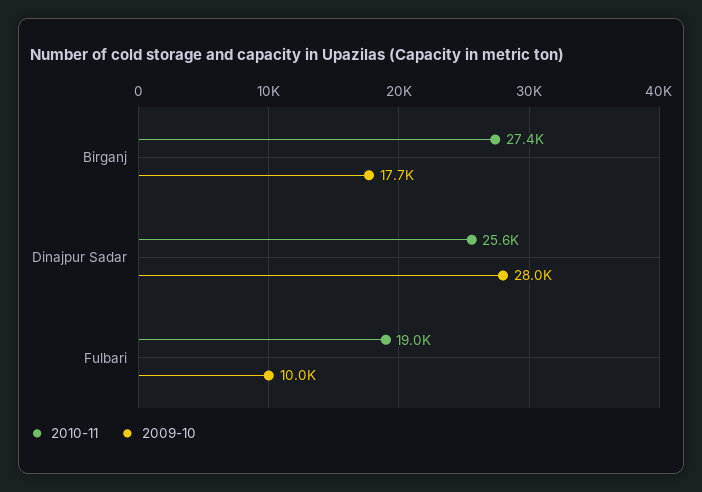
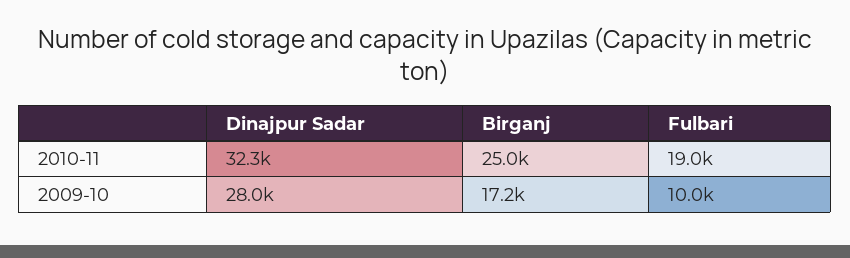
  {
    "2010-11": {
-     "Birganj": 27400,
+     "Birganj": 25000,
-     "Dinajpur Sadar": 25600,
+     "Dinajpur Sadar": 32300,
      "Fulbari": 19000
    },
    "2009-10": {
-     "Birganj": 17700,
+     "Birganj": 17200,
      "Dinajpur Sadar": 28000,
      "Fulbari": 10000
    }
  }

